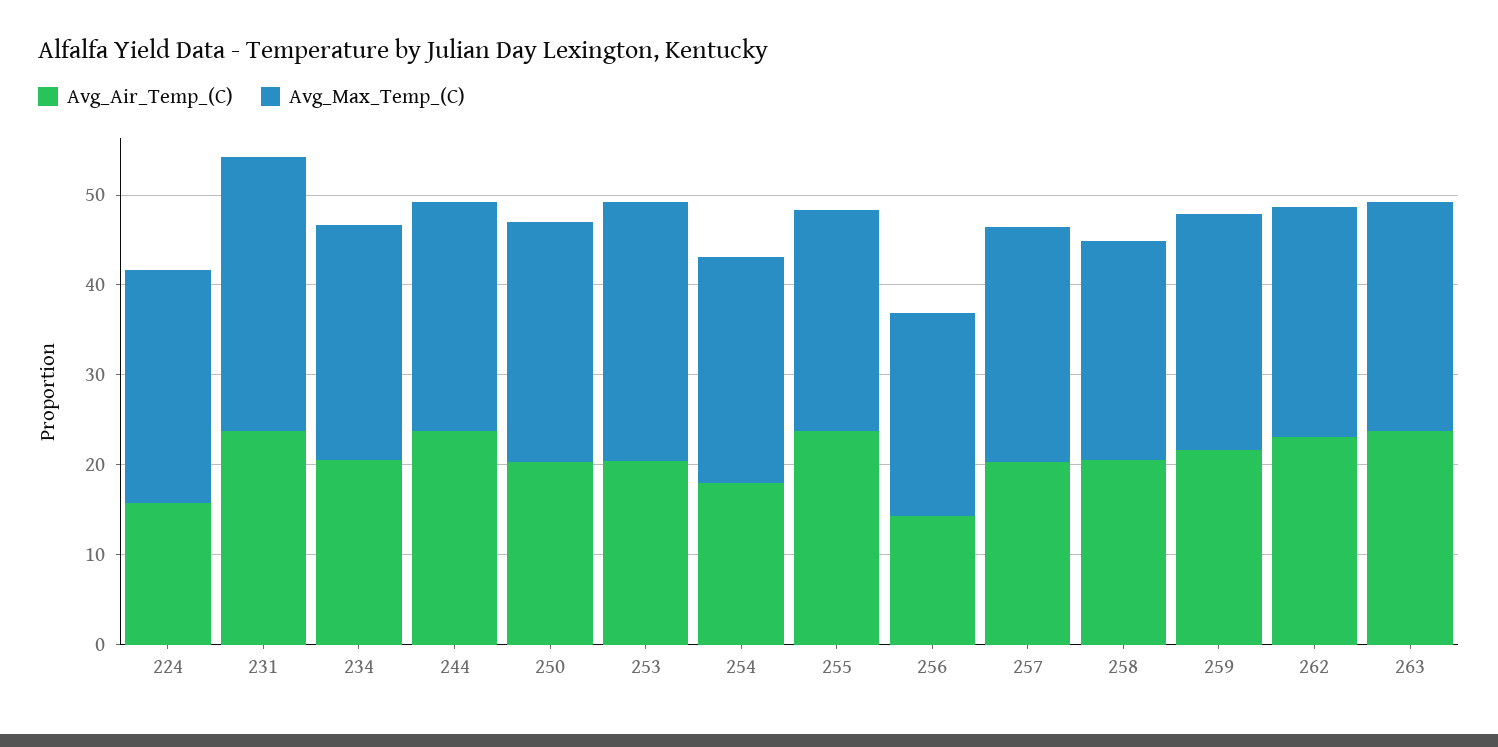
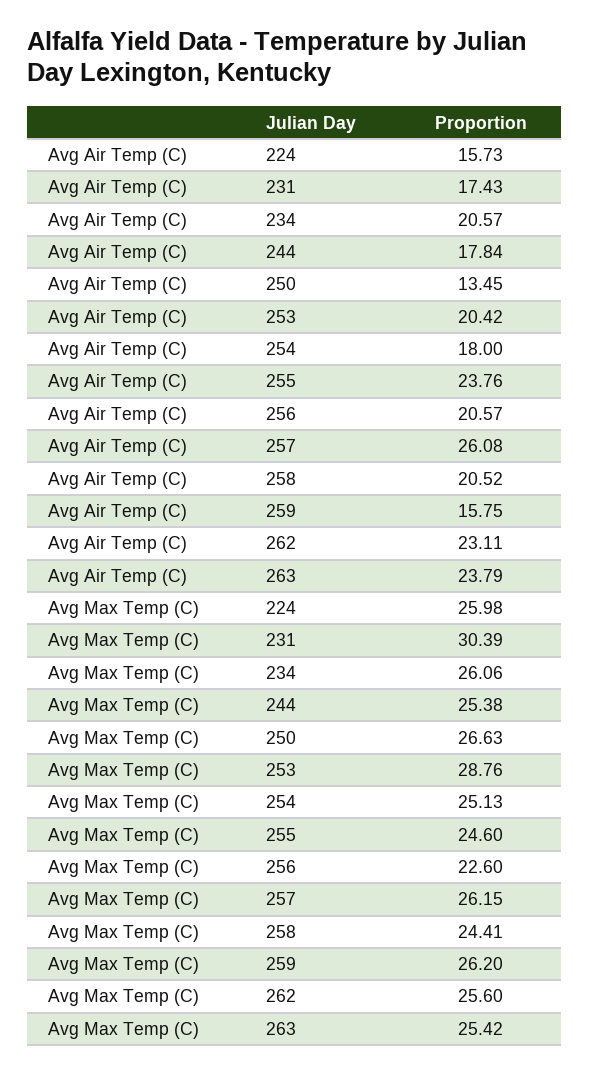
  {
    "Avg_Air_Temp_(C)": {
      "224": 15.73,
-     "231": 24,
+     "231": 17.43,
      "234": 20.57,
-     "244": 24,
+     "244": 17.84,
-     "250": 20,
+     "250": 13.45,
      "253": 20.42,
      "254": 18,
      "255": 23.76,
-     "256": 14,
+     "256": 20.57,
-     "257": 20,
+     "257": 26.08,
      "258": 20.52,
-     "259": 22,
+     "259": 15.75,
      "262": 23.11,
      "263": 23.79
    },
    "Avg_Max_Temp_(C)": {
      "224": 25.98,
      "231": 30.39,
      "234": 26.06,
      "244": 25.38,
      "250": 26.63,
      "253": 28.76,
      "254": 25.13,
      "255": 24.6,
      "256": 22.6,
      "257": 26.15,
      "258": 24.41,
      "259": 26.2,
      "262": 25.6,
      "263": 25.42
    }
  }

